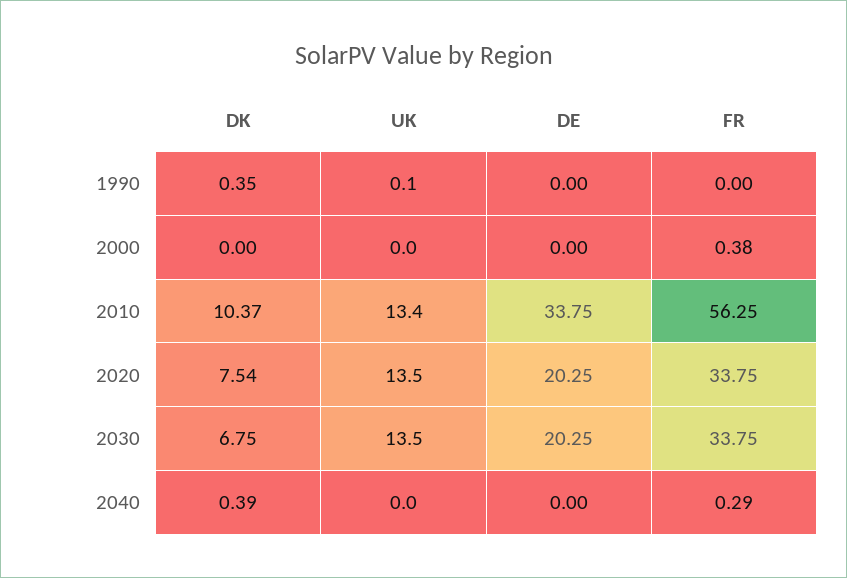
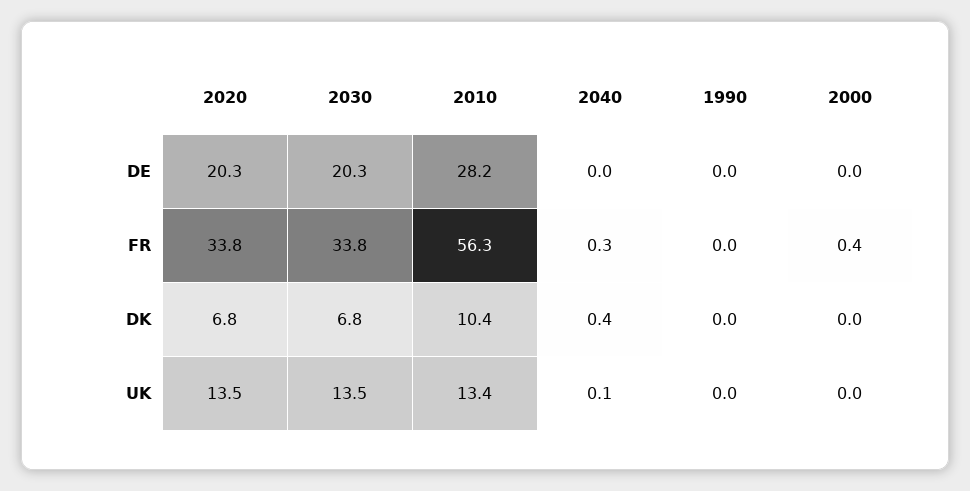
  {
    "DK": {
-     "1990": 0.35,
+     "1990": 0,
      "2000": 0,
      "2010": 10.37,
-     "2020": 7.54,
+     "2020": 6.8,
      "2030": 6.75,
      "2040": 0.39
    },
    "UK": {
-     "1990": 0.1,
+     "1990": 0,
      "2000": 0,
      "2010": 13.4,
      "2020": 13.5,
      "2030": 13.5,
-     "2040": 0
+     "2040": 0.1
    },
    "DE": {
      "1990": 0,
      "2000": 0,
-     "2010": 33.75,
+     "2010": 28.2,
      "2020": 20.25,
      "2030": 20.25,
      "2040": 0
    },
    "FR": {
      "1990": 0,
      "2000": 0.38,
      "2010": 56.25,
      "2020": 33.75,
      "2030": 33.75,
      "2040": 0.29
    }
  }

